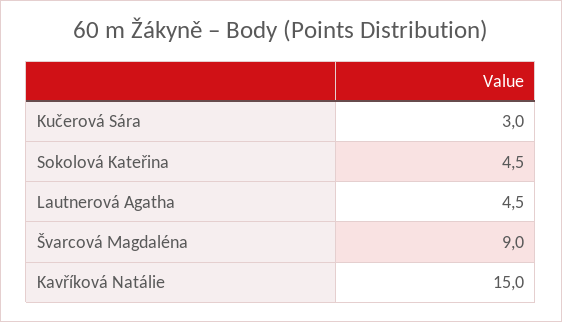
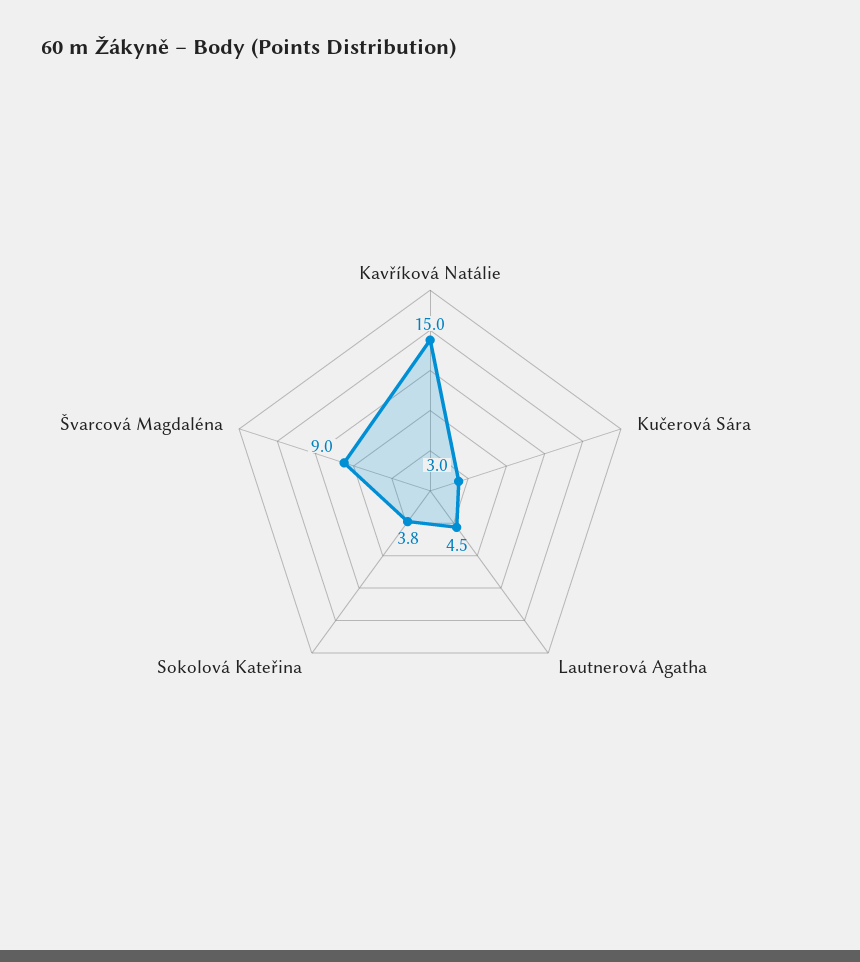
  {
    "Kučerová Sára": 3,
-   "Sokolová Kateřina": 4.5,
+   "Sokolová Kateřina": 3.8,
    "Lautnerová Agatha": 4.5,
    "Švarcová Magdaléna": 9,
    "Kavříková Natálie": 15
  }

